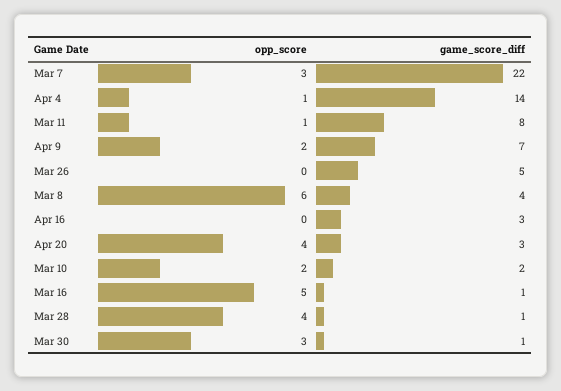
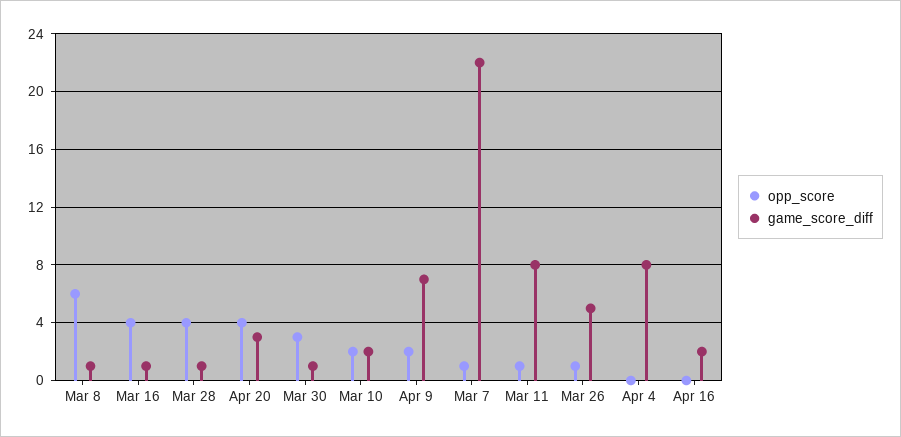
  {
    "opp_score": {
-     "Mar 7": 3,
+     "Mar 7": 1,
-     "Apr 4": 1,
+     "Apr 4": 0,
      "Mar 11": 1,
      "Apr 9": 2,
-     "Mar 26": 0,
+     "Mar 26": 1,
      "Mar 8": 6,
      "Apr 16": 0,
      "Apr 20": 4,
      "Mar 10": 2,
-     "Mar 16": 5,
+     "Mar 16": 4,
      "Mar 28": 4,
      "Mar 30": 3
    },
    "game_score_diff": {
      "Mar 7": 22,
-     "Apr 4": 14,
+     "Apr 4": 8,
      "Mar 11": 8,
      "Apr 9": 7,
      "Mar 26": 5,
-     "Mar 8": 4,
+     "Mar 8": 1,
-     "Apr 16": 3,
+     "Apr 16": 2,
      "Apr 20": 3,
      "Mar 10": 2,
      "Mar 16": 1,
      "Mar 28": 1,
      "Mar 30": 1
    }
  }

